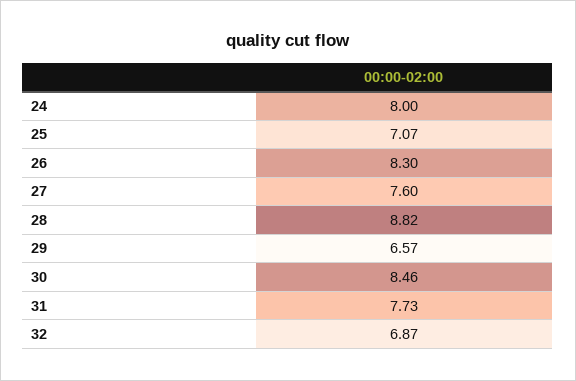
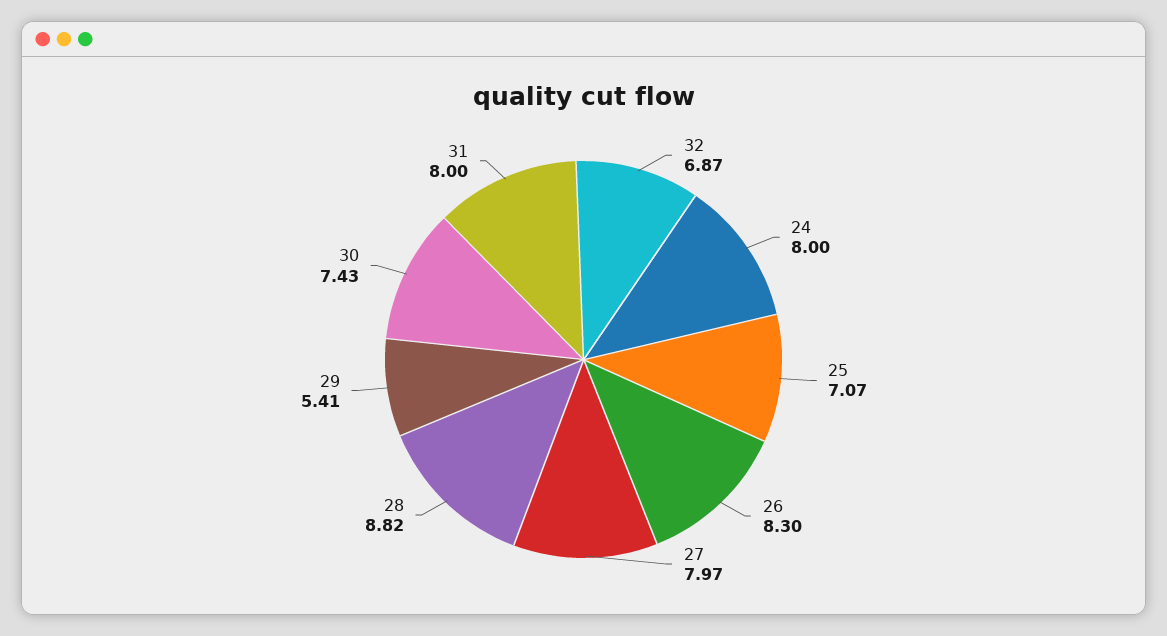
  {
    "24": 8,
    "25": 7.07,
    "26": 8.3,
-   "27": 7.6,
+   "27": 7.97,
    "28": 8.82,
-   "29": 6.57,
+   "29": 5.41,
-   "30": 8.46,
+   "30": 7.43,
-   "31": 7.73,
+   "31": 8,
    "32": 6.87
  }

